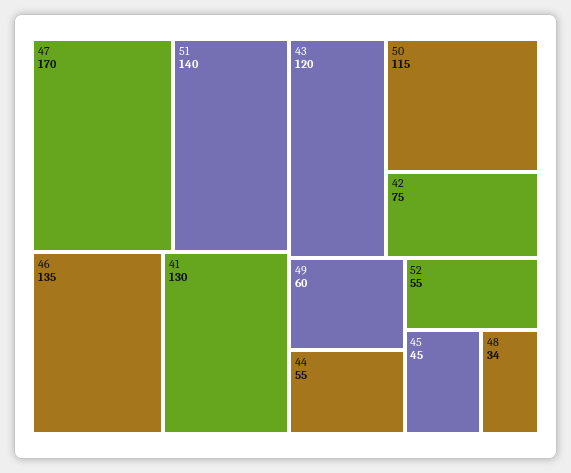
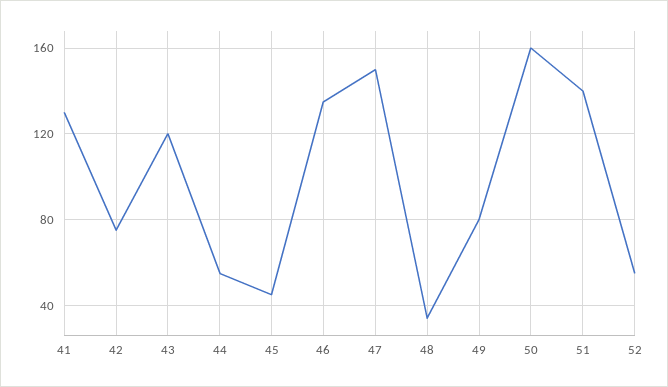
  {
-   "47": 170,
+   "47": 150,
    "51": 140,
    "46": 135,
    "41": 130,
    "43": 120,
-   "50": 115,
+   "50": 160,
    "42": 75,
-   "49": 60,
+   "49": 80,
    "44": 55,
    "52": 55,
    "45": 45,
    "48": 34
  }

